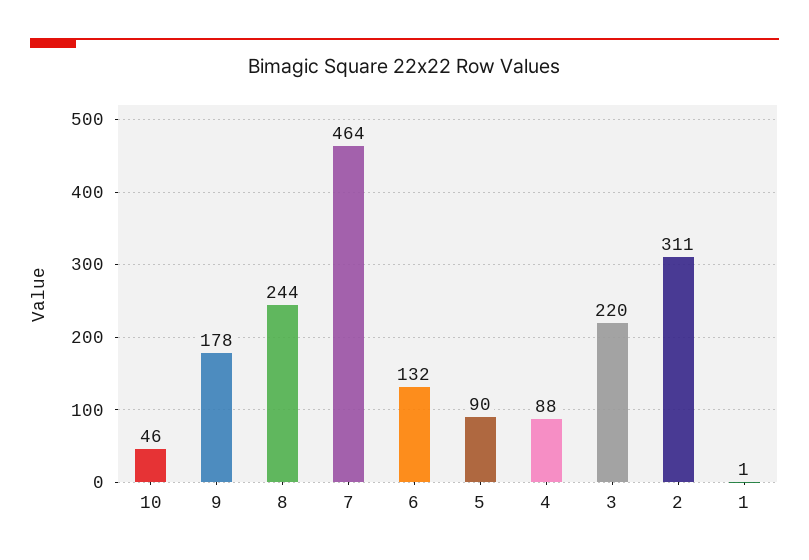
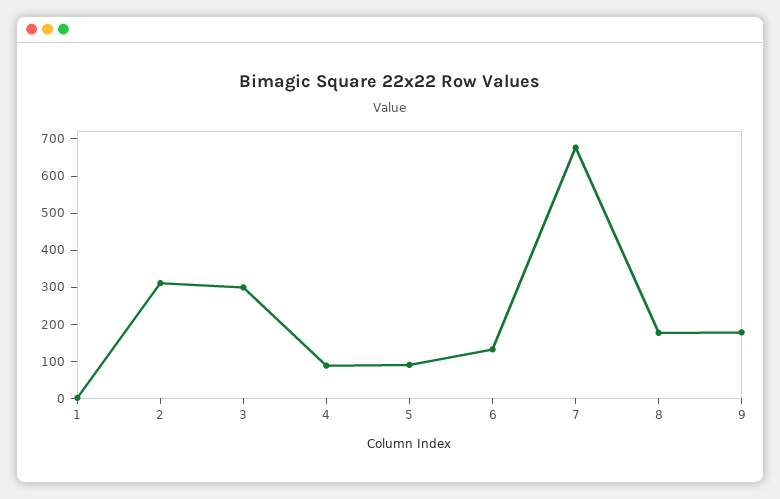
  {
-   "10": 46,
    "9": 178,
-   "8": 244,
+   "8": 175,
-   "7": 464,
+   "7": 675,
    "6": 132,
    "5": 90,
    "4": 88,
-   "3": 220,
+   "3": 300,
    "2": 311,
    "1": 1
  }

